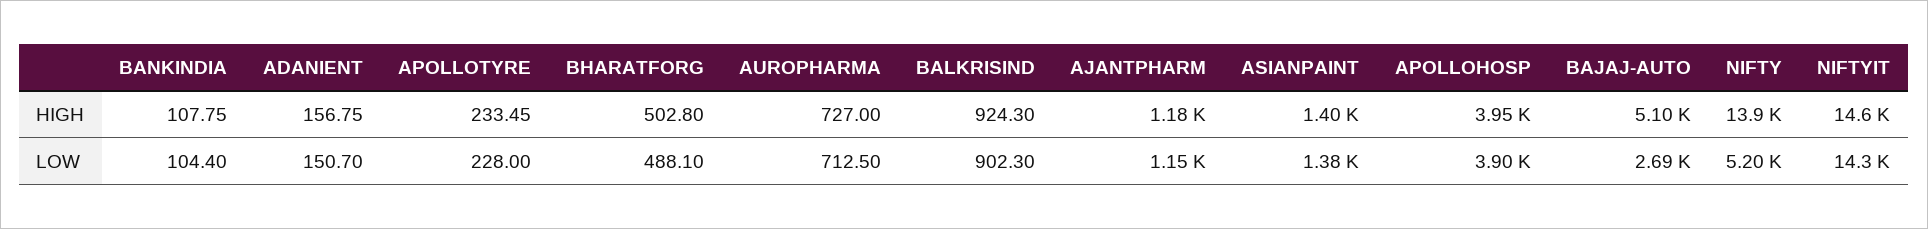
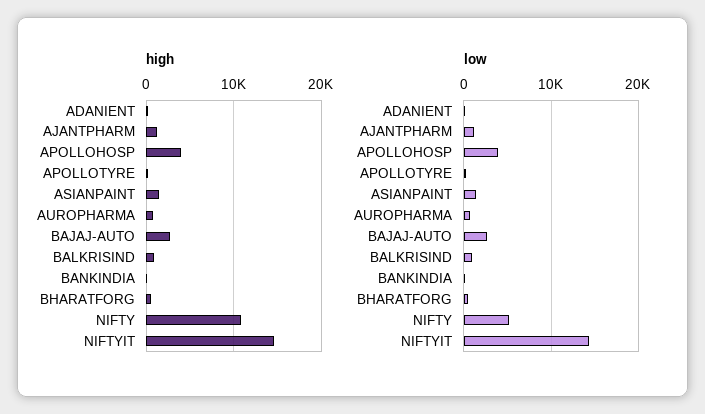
  {
    "HIGH": {
      "BANKINDIA": 107.75,
      "ADANIENT": 156.75,
      "APOLLOTYRE": 233.45,
      "BHARATFORG": 502.8,
      "AUROPHARMA": 727,
      "BALKRISIND": 924.3,
      "AJANTPHARM": 1180,
      "ASIANPAINT": 1400,
      "APOLLOHOSP": 3950,
-     "BAJAJ-AUTO": 5100,
+     "BAJAJ-AUTO": 3000,
-     "NIFTY": 13900,
+     "NIFTY": 11000,
      "NIFTYIT": 14600
    },
    "LOW": {
      "BANKINDIA": 104.4,
      "ADANIENT": 150.7,
      "APOLLOTYRE": 228,
      "BHARATFORG": 488.1,
      "AUROPHARMA": 712.5,
      "BALKRISIND": 902.3,
      "AJANTPHARM": 1150,
      "ASIANPAINT": 1380,
      "APOLLOHOSP": 3900,
      "BAJAJ-AUTO": 2690,
      "NIFTY": 5200,
      "NIFTYIT": 14300
    }
  }

